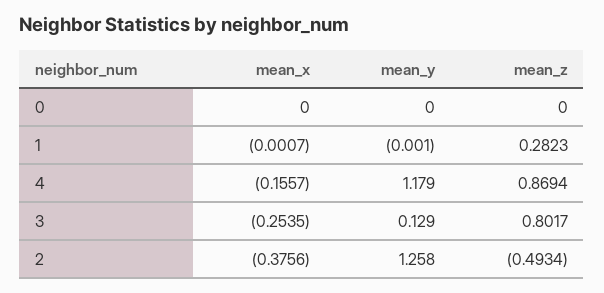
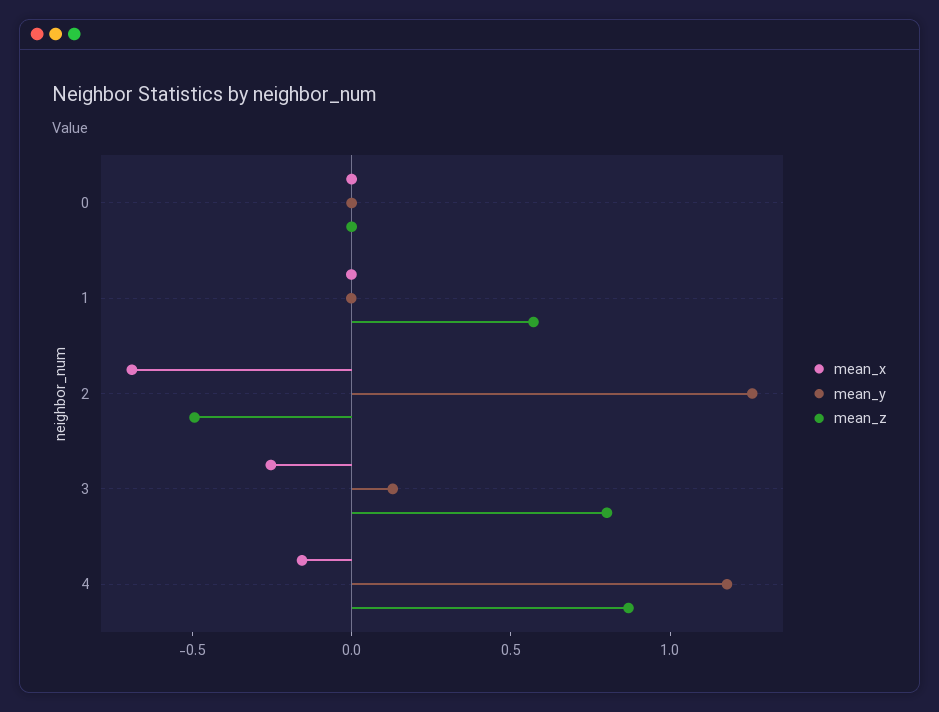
  {
    "mean_x": {
      "0": 0,
      "1": -0.0007,
      "4": -0.1557,
      "3": -0.2535,
-     "2": -0.3756
+     "2": -0.7
    },
    "mean_y": {
      "0": 0,
      "1": -0.001,
      "4": 1.179,
      "3": 0.129,
      "2": 1.258
    },
    "mean_z": {
      "0": 0,
-     "1": 0.2823,
+     "1": 0.6,
      "4": 0.8694,
      "3": 0.8017,
      "2": -0.4934
    }
  }

